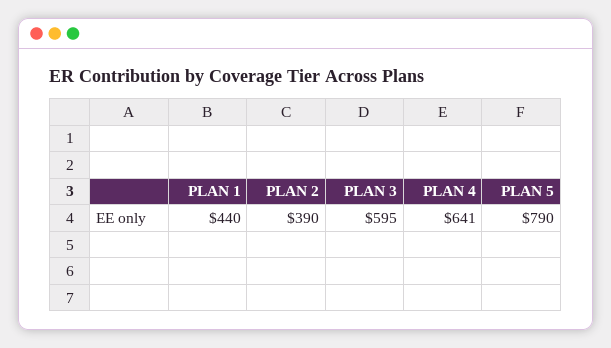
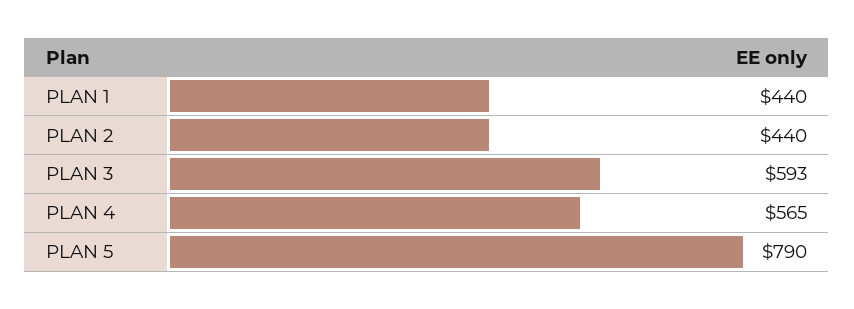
  {
    "PLAN 1": 440,
-   "PLAN 2": 390,
+   "PLAN 2": 440,
-   "PLAN 3": 595,
+   "PLAN 3": 593,
-   "PLAN 4": 641,
+   "PLAN 4": 565,
    "PLAN 5": 790
  }

